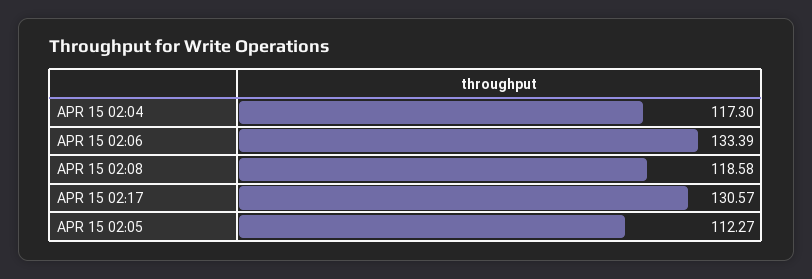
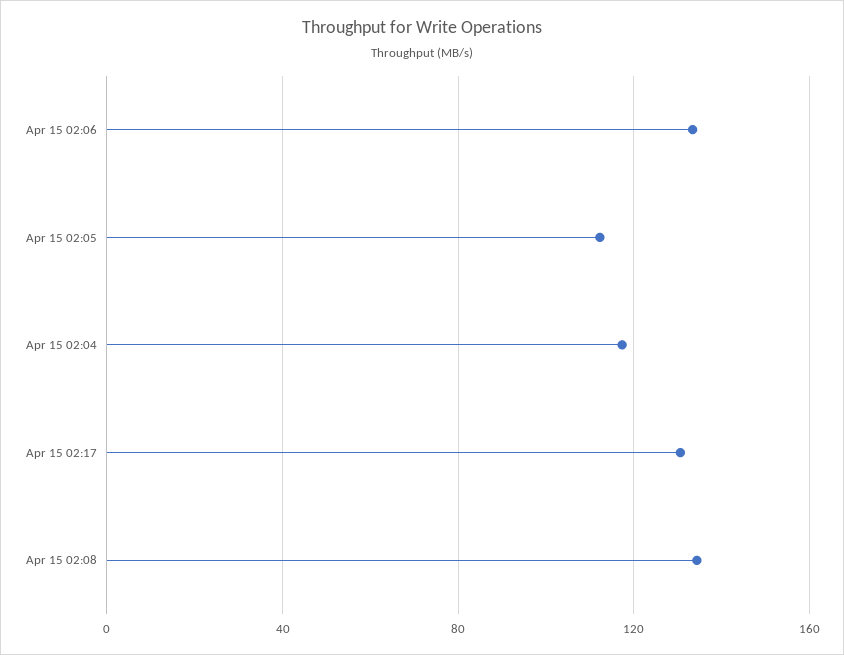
  {
    "APR 15 02:04": 117.3,
    "APR 15 02:06": 133.39,
-   "APR 15 02:08": 118.58,
+   "APR 15 02:08": 135,
    "APR 15 02:17": 130.57,
    "APR 15 02:05": 112.27
  }

